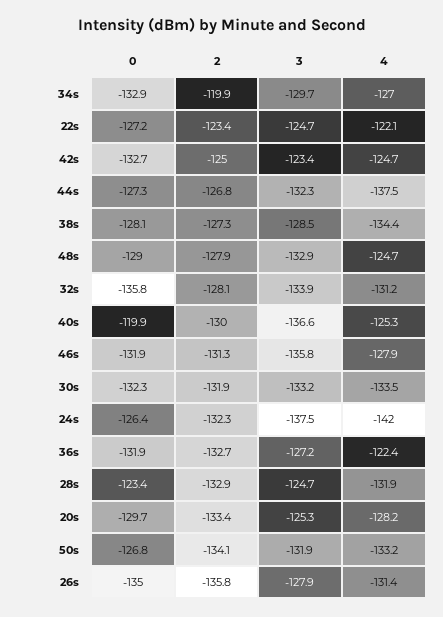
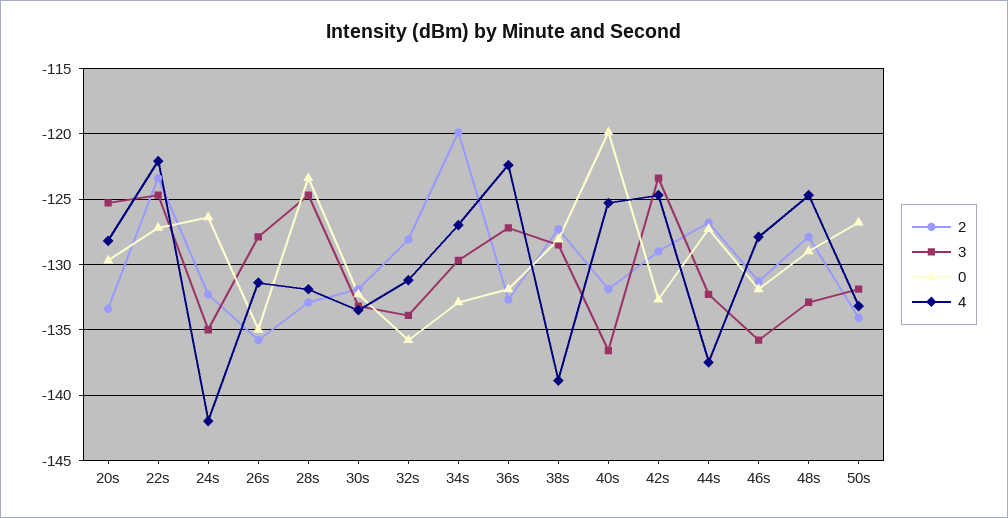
  {
    "0": {
      "34s": -132.9,
      "22s": -127.2,
      "42s": -132.7,
      "44s": -127.3,
      "38s": -128.1,
      "48s": -129,
      "32s": -135.8,
      "40s": -119.9,
      "46s": -131.9,
      "30s": -132.3,
      "24s": -126.4,
      "36s": -131.9,
      "28s": -123.4,
      "20s": -129.7,
      "50s": -126.8,
      "26s": -135
    },
    "2": {
      "34s": -119.9,
      "22s": -123.4,
-     "42s": -125,
+     "42s": -129,
      "44s": -126.8,
      "38s": -127.3,
      "48s": -127.9,
      "32s": -128.1,
-     "40s": -130,
+     "40s": -132,
      "46s": -131.3,
      "30s": -131.9,
      "24s": -132.3,
      "36s": -132.7,
      "28s": -132.9,
      "20s": -133.4,
      "50s": -134.1,
      "26s": -135.8
    },
    "3": {
      "34s": -129.7,
      "22s": -124.7,
      "42s": -123.4,
      "44s": -132.3,
      "38s": -128.5,
      "48s": -132.9,
      "32s": -133.9,
      "40s": -136.6,
      "46s": -135.8,
      "30s": -133.2,
-     "24s": -137.5,
+     "24s": -135,
      "36s": -127.2,
      "28s": -124.7,
      "20s": -125.3,
      "50s": -131.9,
      "26s": -127.9
    },
    "4": {
      "34s": -127,
      "22s": -122.1,
      "42s": -124.7,
      "44s": -137.5,
-     "38s": -134.4,
+     "38s": -139,
      "48s": -124.7,
      "32s": -131.2,
      "40s": -125.3,
      "46s": -127.9,
      "30s": -133.5,
      "24s": -142,
      "36s": -122.4,
      "28s": -131.9,
      "20s": -128.2,
      "50s": -133.2,
      "26s": -131.4
    }
  }

